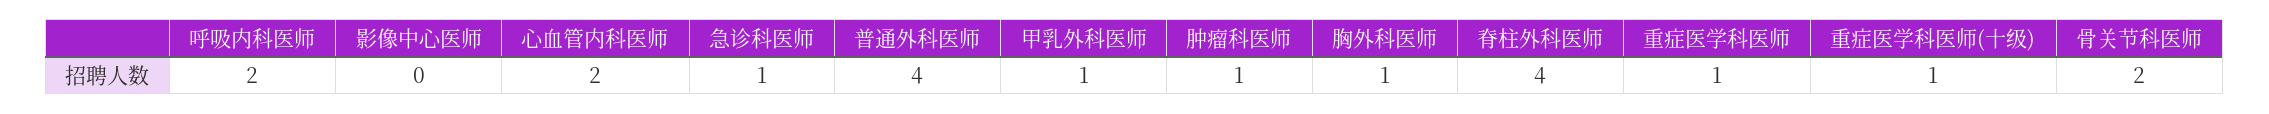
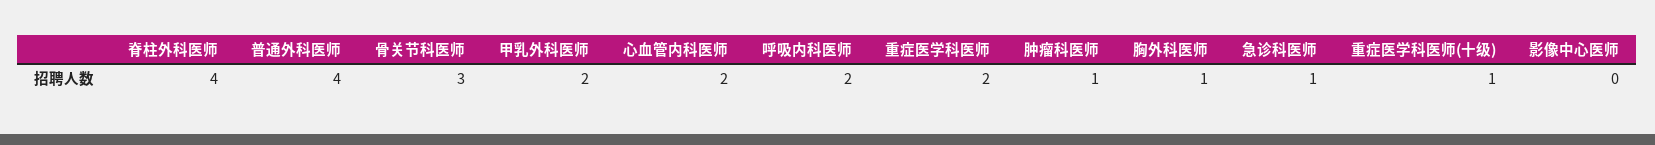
  {
    "呼吸内科医师": 2,
    "影像中心医师": 0,
    "心血管内科医师": 2,
    "急诊科医师": 1,
    "普通外科医师": 4,
-   "甲乳外科医师": 1,
+   "甲乳外科医师": 2,
    "肿瘤科医师": 1,
    "胸外科医师": 1,
    "脊柱外科医师": 4,
-   "重症医学科医师": 1,
+   "重症医学科医师": 2,
    "重症医学科医师(十级)": 1,
-   "骨关节科医师": 2
+   "骨关节科医师": 3
  }

